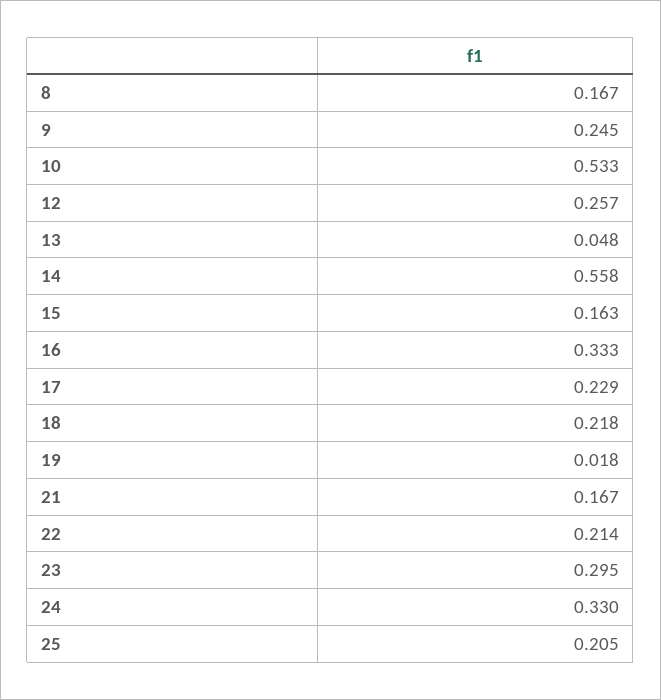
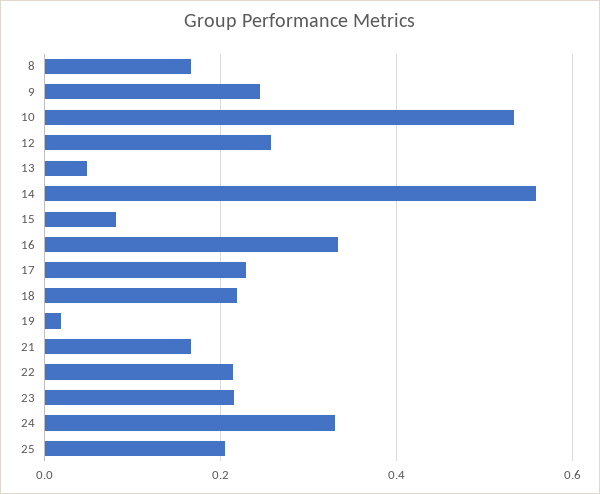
  {
    "8": 0.167,
    "9": 0.245,
    "10": 0.533,
    "12": 0.257,
    "13": 0.048,
    "14": 0.558,
-   "15": 0.163,
+   "15": 0.08,
    "16": 0.333,
    "17": 0.229,
    "18": 0.218,
    "19": 0.018,
    "21": 0.167,
    "22": 0.214,
-   "23": 0.295,
+   "23": 0.22,
    "24": 0.33,
    "25": 0.205
  }

